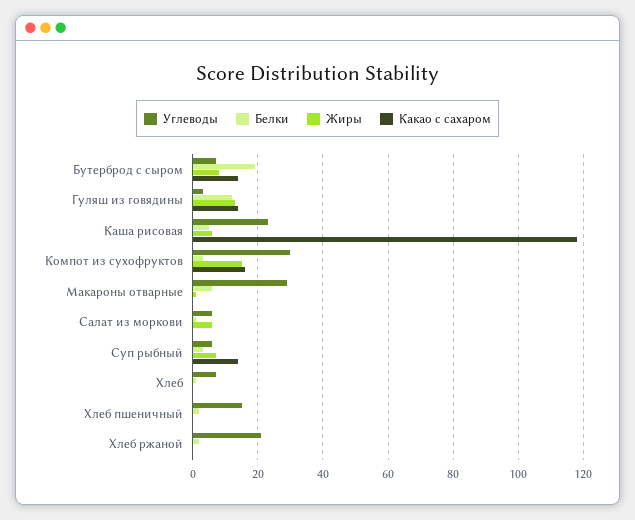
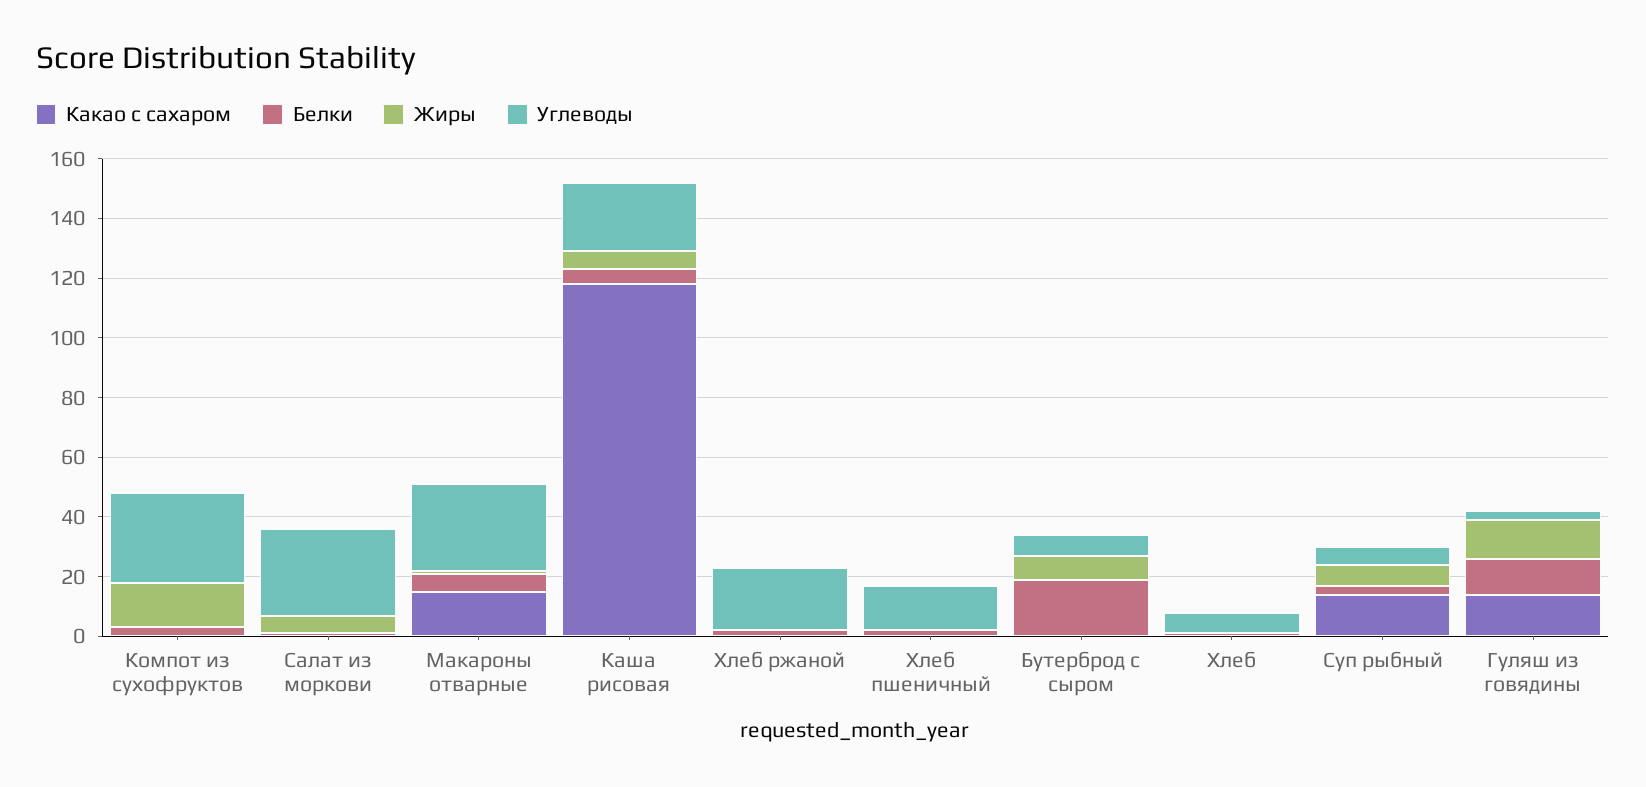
  {
    "Углеводы": {
      "Бутерброд с сыром": 5,
      "Гуляш из говядины": 5,
      "Каша рисовая": 25,
      "Компот из сухофруктов": 30,
      "Макароны отварные": 30,
-     "Салат из моркови": 5,
+     "Салат из моркови": 30,
      "Суп рыбный": 5,
      "Хлеб": 5,
      "Хлеб пшеничный": 15,
      "Хлеб ржаной": 20
    },
    "Белки": {
      "Бутерброд с сыром": 20,
      "Гуляш из говядины": 10,
      "Каша рисовая": 5,
      "Компот из сухофруктов": 5,
      "Макароны отварные": 5,
      "Салат из моркови": 0,
      "Суп рыбный": 5,
      "Хлеб": 0,
      "Хлеб пшеничный": 0,
      "Хлеб ржаной": 0
    },
    "Жиры": {
      "Бутерброд с сыром": 10,
      "Гуляш из говядины": 15,
      "Каша рисовая": 5,
      "Компот из сухофруктов": 15,
      "Макароны отварные": 0,
      "Салат из моркови": 5,
      "Суп рыбный": 5,
      "Хлеб": 0,
      "Хлеб пшеничный": 0,
      "Хлеб ржаной": 0
    },
    "Какао с сахаром": {
-     "Бутерброд с сыром": 15,
+     "Бутерброд с сыром": 0,
      "Гуляш из говядины": 15,
      "Каша рисовая": 120,
-     "Компот из сухофруктов": 15,
+     "Компот из сухофруктов": 0,
-     "Макароны отварные": 0,
+     "Макароны отварные": 15,
      "Салат из моркови": 0,
      "Суп рыбный": 15,
      "Хлеб": 0,
      "Хлеб пшеничный": 0,
      "Хлеб ржаной": 0
    }
  }

